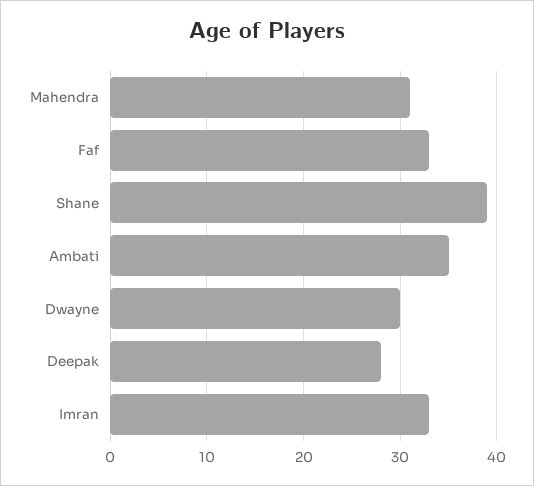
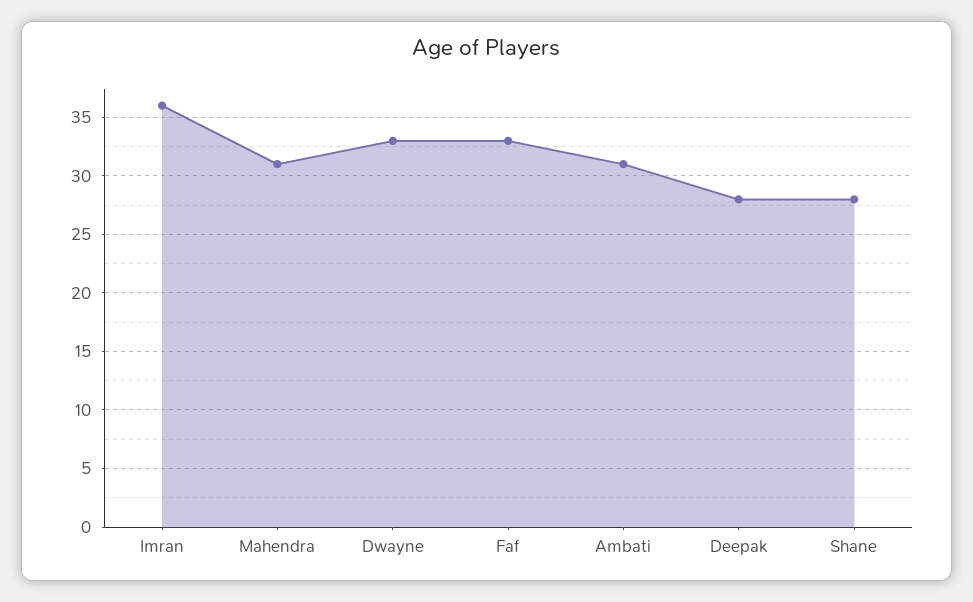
  {
    "Mahendra": 31,
    "Faf": 33,
-   "Shane": 39,
+   "Shane": 28,
-   "Ambati": 35,
+   "Ambati": 31,
-   "Dwayne": 30,
+   "Dwayne": 33,
    "Deepak": 28,
-   "Imran": 33
+   "Imran": 36
  }

